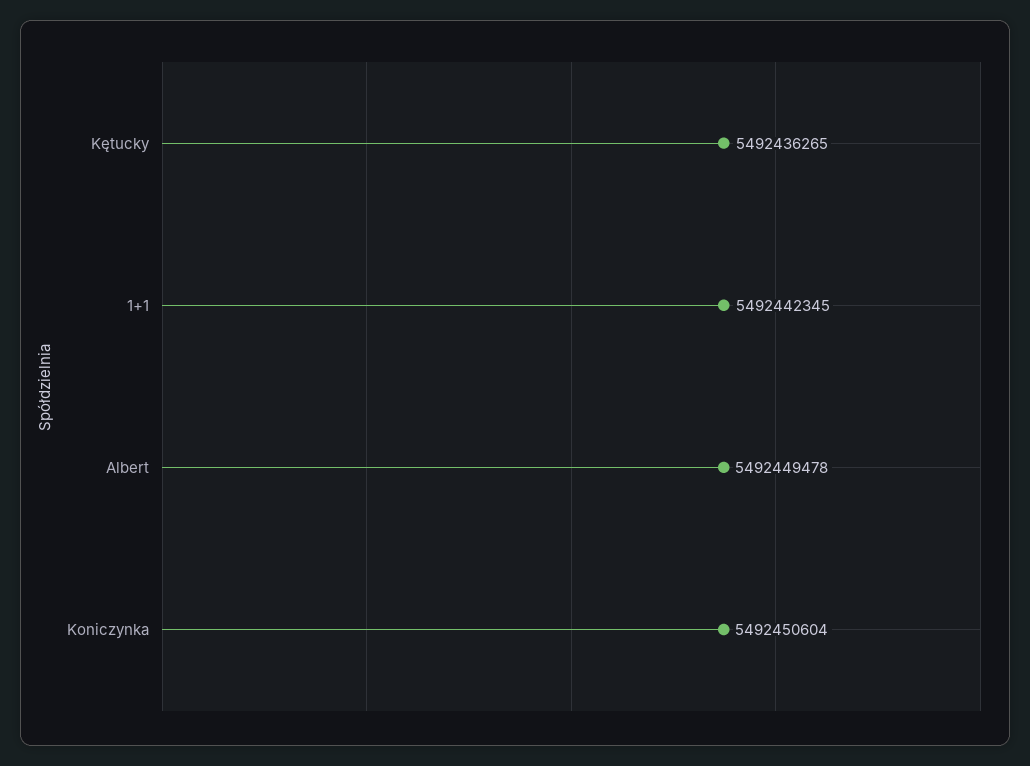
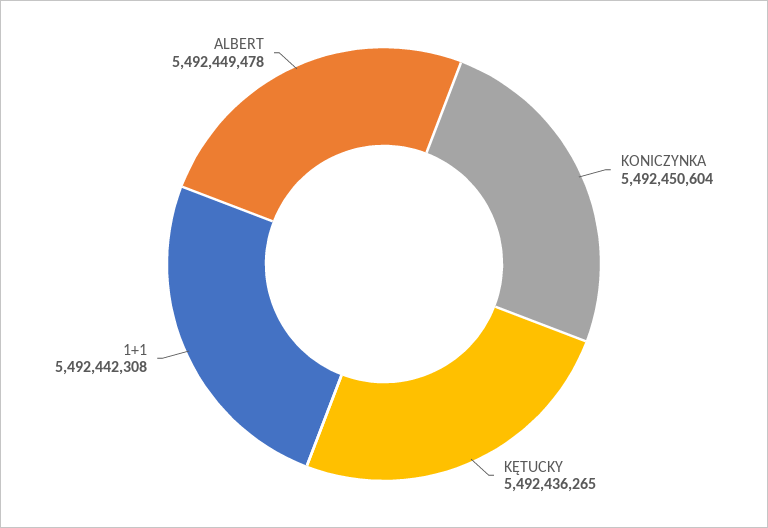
  {
    "Kętucky": 5492436265,
-   "1+1": 5492442345,
+   "1+1": 5492442308,
    "Albert": 5492449478,
    "Koniczynka": 5492450604
  }

